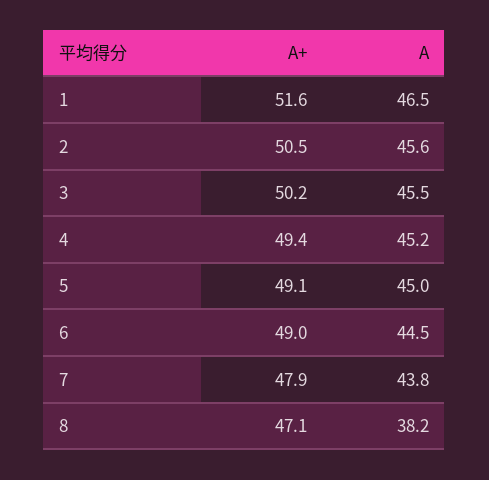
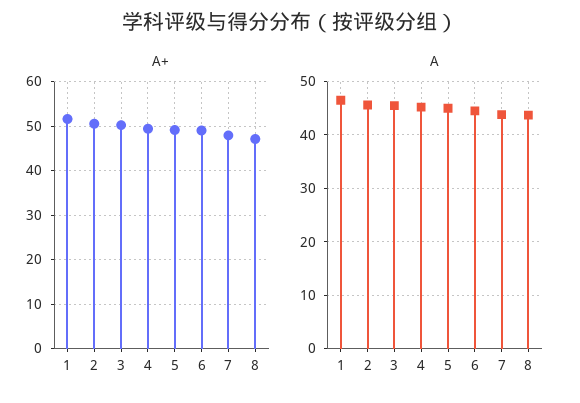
  {
    "A+": {
      "1": 51.6,
      "2": 50.5,
      "3": 50.2,
      "4": 49.4,
      "5": 49.1,
      "6": 49,
      "7": 47.9,
      "8": 47.1
    },
    "A": {
      "1": 46.5,
      "2": 45.6,
      "3": 45.5,
      "4": 45.2,
      "5": 45,
      "6": 44.5,
      "7": 43.8,
-     "8": 38.2
+     "8": 44
    }
  }

